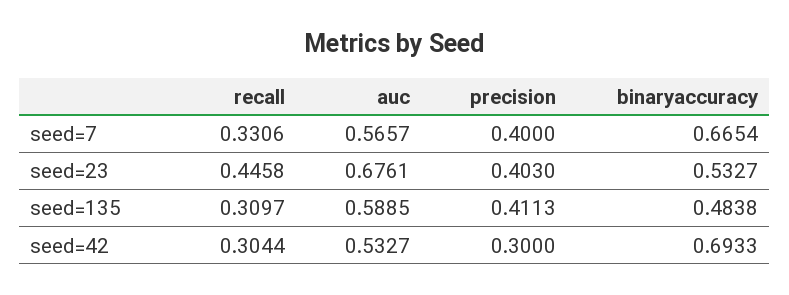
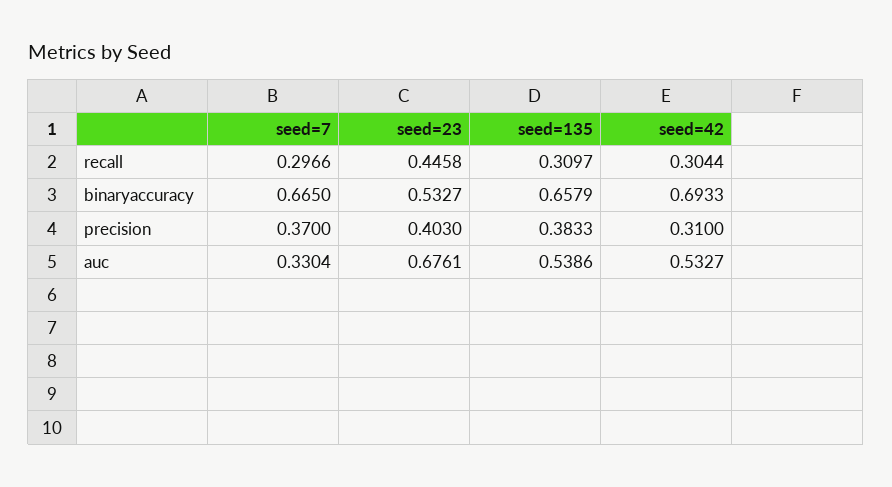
  {
    "recall": {
-     "seed=7": 0.3306,
+     "seed=7": 0.2966,
      "seed=23": 0.4458,
      "seed=135": 0.3097,
      "seed=42": 0.3044
    },
    "auc": {
-     "seed=7": 0.5657,
+     "seed=7": 0.3304,
      "seed=23": 0.6761,
-     "seed=135": 0.5885,
+     "seed=135": 0.5386,
      "seed=42": 0.5327
    },
    "precision": {
-     "seed=7": 0.4,
+     "seed=7": 0.37,
      "seed=23": 0.403,
-     "seed=135": 0.4113,
+     "seed=135": 0.3833,
-     "seed=42": 0.3
+     "seed=42": 0.31
    },
    "binaryaccuracy": {
-     "seed=7": 0.6654,
+     "seed=7": 0.665,
      "seed=23": 0.5327,
-     "seed=135": 0.4838,
+     "seed=135": 0.6579,
      "seed=42": 0.6933
    }
  }

